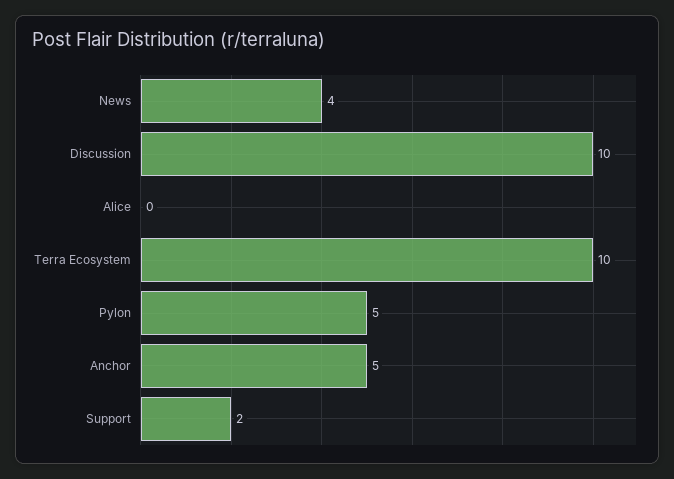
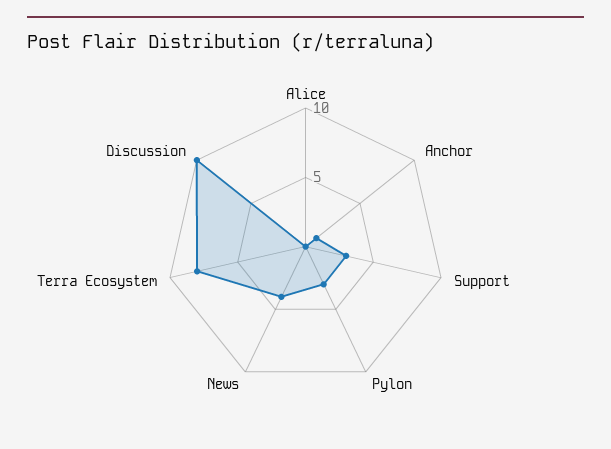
  {
    "News": 4,
    "Discussion": 10,
    "Alice": 0,
-   "Terra Ecosystem": 10,
+   "Terra Ecosystem": 8,
-   "Pylon": 5,
+   "Pylon": 3,
-   "Anchor": 5,
+   "Anchor": 1,
-   "Support": 2
+   "Support": 3
  }

